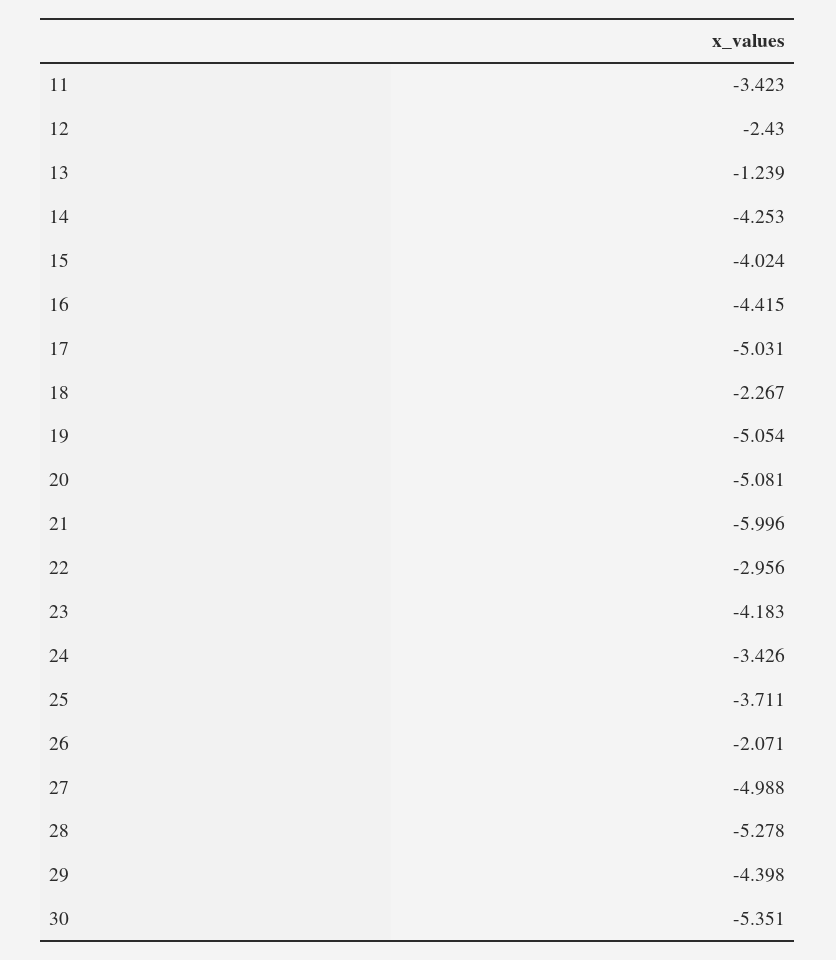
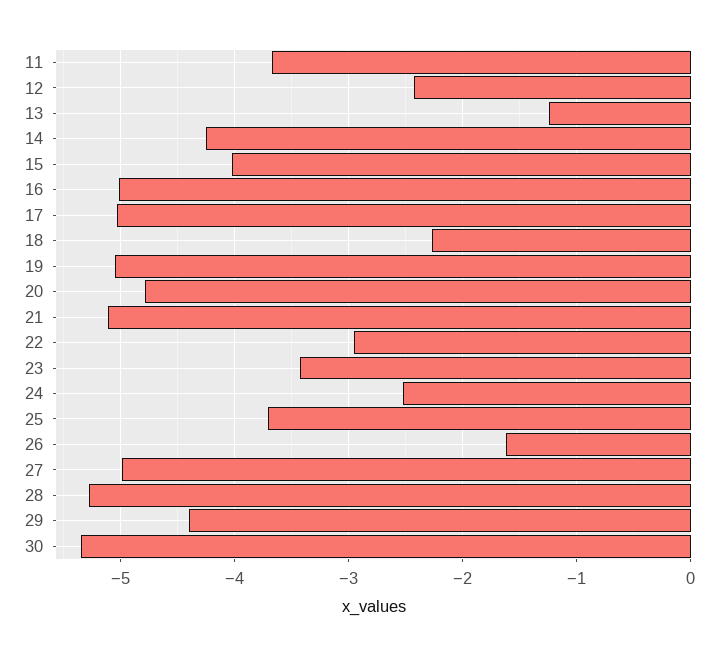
  {
-   "11": -3.423,
+   "11": -3.7,
    "12": -2.43,
    "13": -1.239,
    "14": -4.253,
    "15": -4.024,
-   "16": -4.415,
+   "16": -5,
    "17": -5.031,
    "18": -2.267,
    "19": -5.054,
-   "20": -5.081,
+   "20": -4.8,
-   "21": -5.996,
+   "21": -5.1,
    "22": -2.956,
-   "23": -4.183,
+   "23": -3.4,
-   "24": -3.426,
+   "24": -2.5,
    "25": -3.711,
-   "26": -2.071,
+   "26": -1.6,
    "27": -4.988,
    "28": -5.278,
    "29": -4.398,
    "30": -5.351
  }

